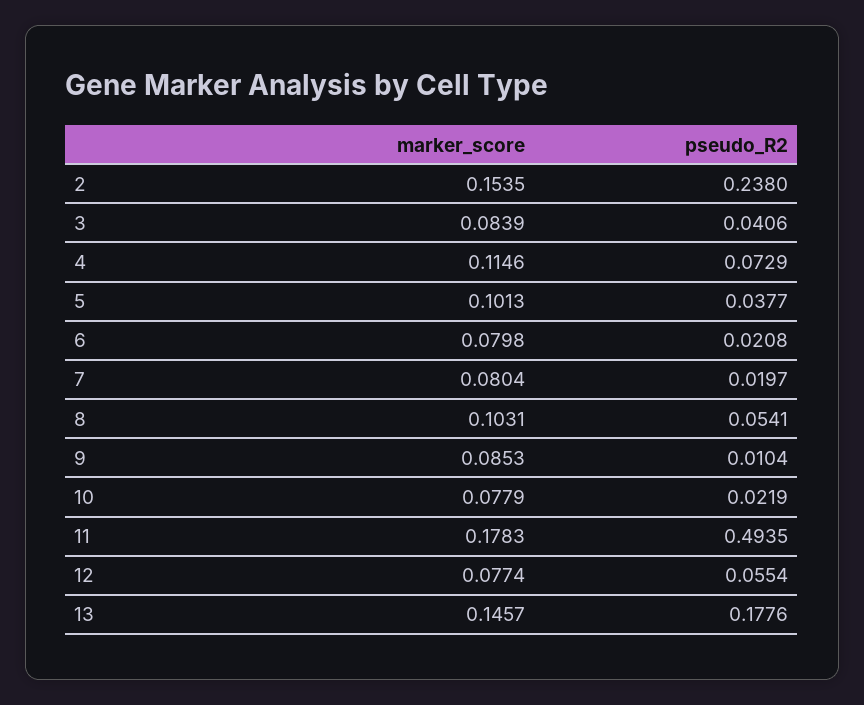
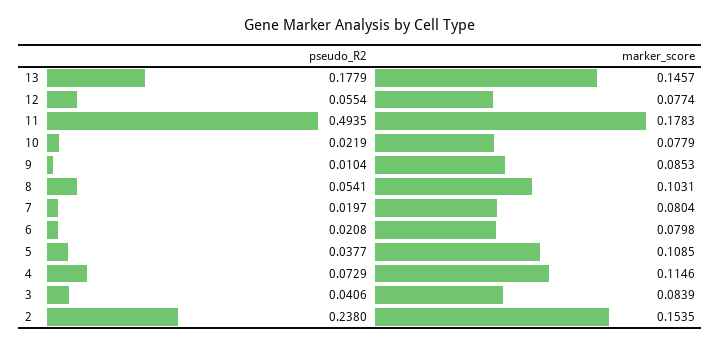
  {
    "marker_score": {
      "2": 0.1535,
      "3": 0.0839,
      "4": 0.1146,
-     "5": 0.1013,
+     "5": 0.1085,
      "6": 0.0798,
      "7": 0.0804,
      "8": 0.1031,
      "9": 0.0853,
      "10": 0.0779,
      "11": 0.1783,
      "12": 0.0774,
      "13": 0.1457
    },
    "pseudo_R2": {
      "2": 0.238,
      "3": 0.0406,
      "4": 0.0729,
      "5": 0.0377,
      "6": 0.0208,
      "7": 0.0197,
      "8": 0.0541,
      "9": 0.0104,
      "10": 0.0219,
      "11": 0.4935,
      "12": 0.0554,
-     "13": 0.1776
+     "13": 0.1779
    }
  }

